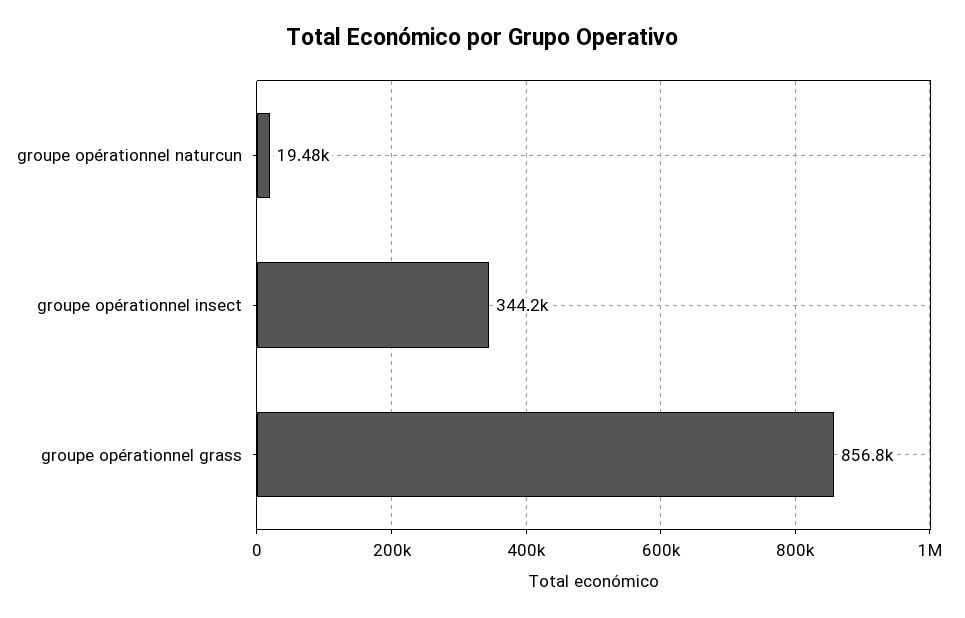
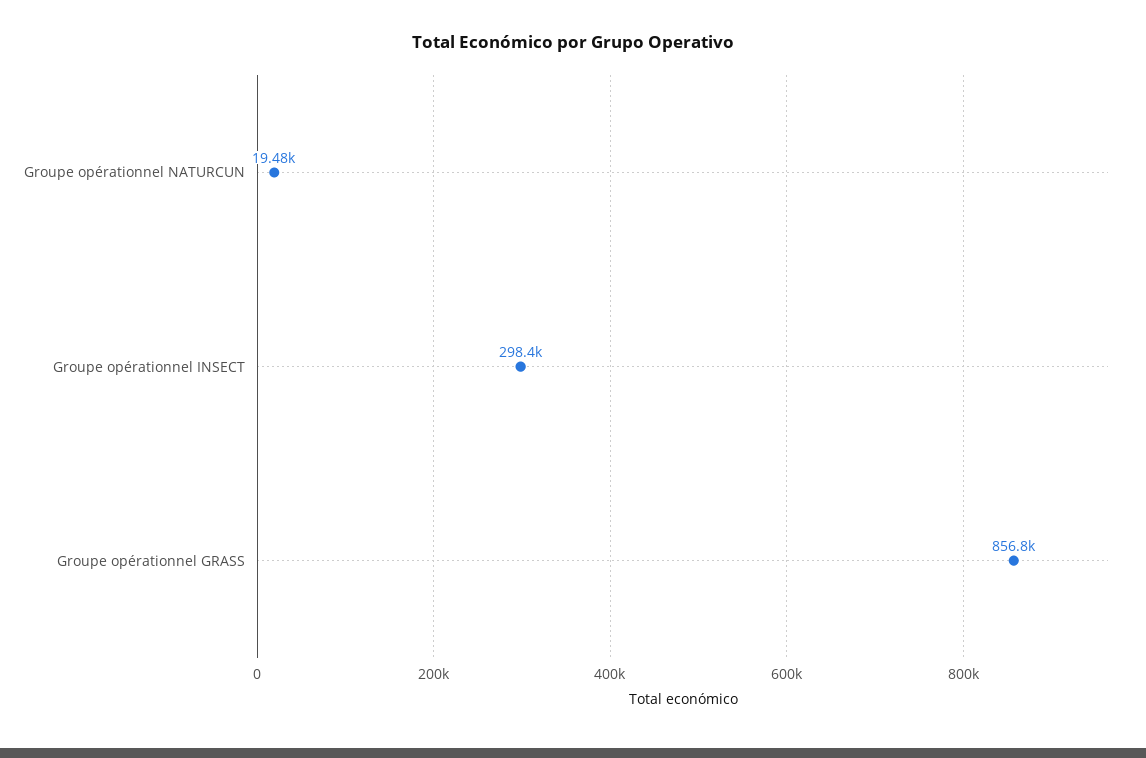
  {
    "groupe opérationnel naturcun": 19480,
-   "groupe opérationnel insect": 344200,
+   "groupe opérationnel insect": 298400,
    "groupe opérationnel grass": 856800
  }

